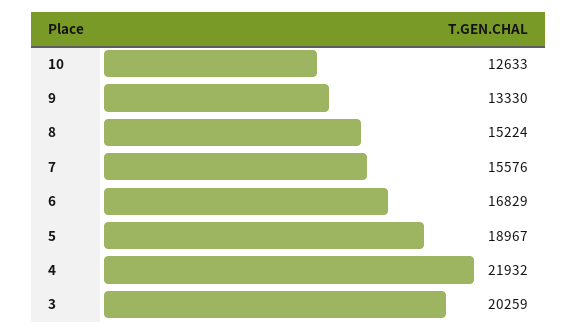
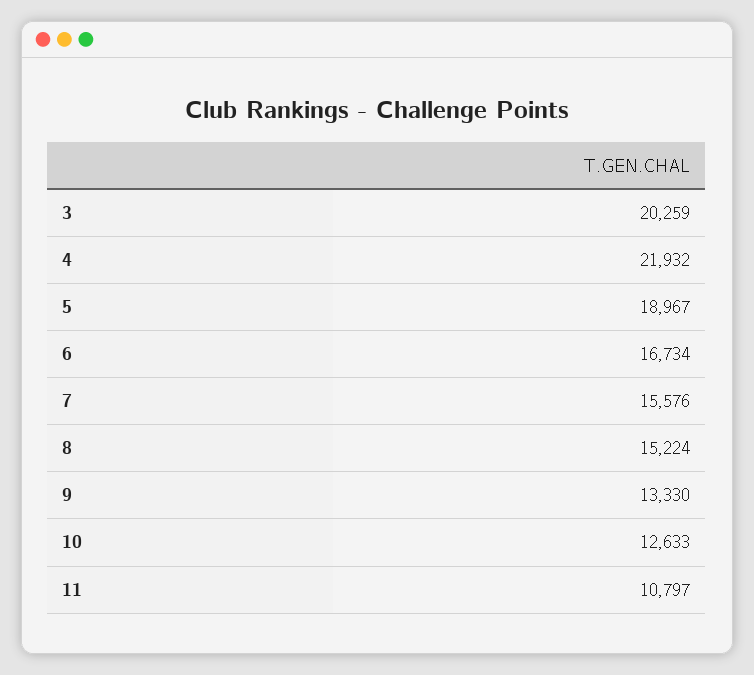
  {
    "10": 12633,
    "9": 13330,
    "8": 15224,
    "7": 15576,
-   "6": 16829,
+   "6": 16734,
    "5": 18967,
    "4": 21932,
-   "3": 20259
+   "3": 20259,
+   "11": 10797
  }

